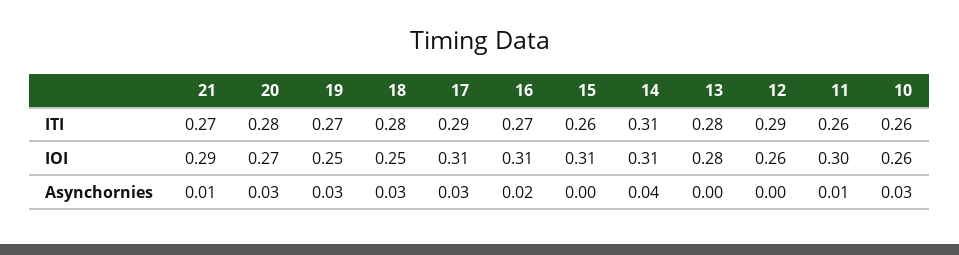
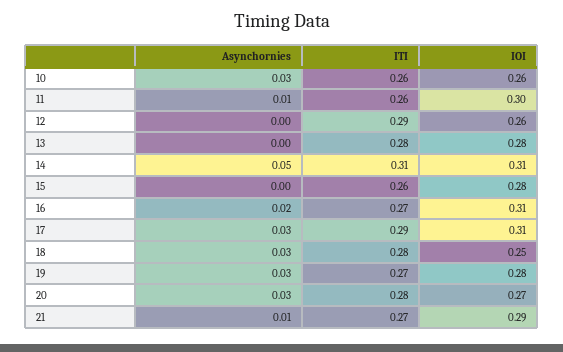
  {
    "21": {
      "ITI": 0.27,
      "IOI": 0.29,
      "Asynchornies": 0.01
    },
    "20": {
      "ITI": 0.28,
      "IOI": 0.27,
      "Asynchornies": 0.03
    },
    "19": {
      "ITI": 0.27,
-     "IOI": 0.25,
+     "IOI": 0.28,
      "Asynchornies": 0.03
    },
    "18": {
      "ITI": 0.28,
      "IOI": 0.25,
      "Asynchornies": 0.03
    },
    "17": {
      "ITI": 0.29,
      "IOI": 0.31,
      "Asynchornies": 0.03
    },
    "16": {
      "ITI": 0.27,
      "IOI": 0.31,
      "Asynchornies": 0.02
    },
    "15": {
      "ITI": 0.26,
-     "IOI": 0.31,
+     "IOI": 0.28,
      "Asynchornies": 0
    },
    "14": {
      "ITI": 0.31,
      "IOI": 0.31,
-     "Asynchornies": 0.04
+     "Asynchornies": 0.05
    },
    "13": {
      "ITI": 0.28,
      "IOI": 0.28,
      "Asynchornies": 0
    },
    "12": {
      "ITI": 0.29,
      "IOI": 0.26,
      "Asynchornies": 0
    },
    "11": {
      "ITI": 0.26,
      "IOI": 0.3,
      "Asynchornies": 0.01
    },
    "10": {
      "ITI": 0.26,
      "IOI": 0.26,
      "Asynchornies": 0.03
    }
  }

